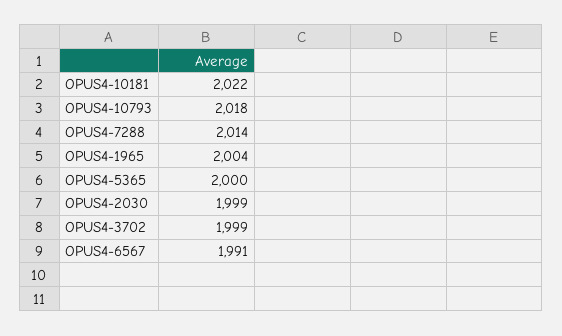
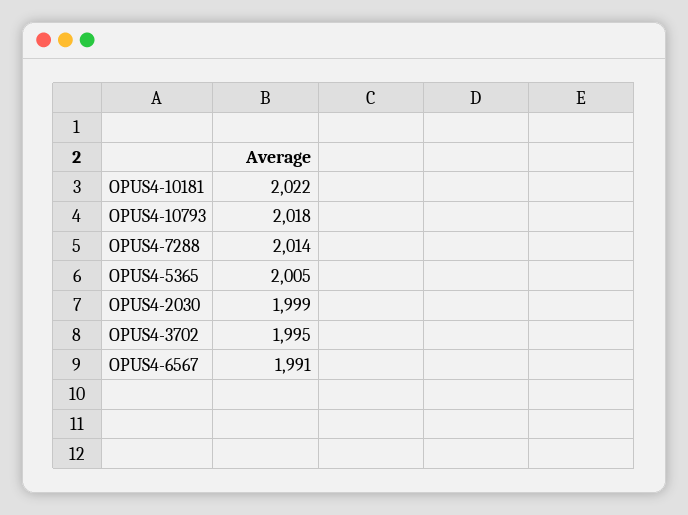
  {
    "OPUS4-10181": 2022,
    "OPUS4-10793": 2018,
    "OPUS4-7288": 2014,
-   "OPUS4-1965": 2004,
-   "OPUS4-5365": 2000,
+   "OPUS4-5365": 2005,
    "OPUS4-2030": 1999,
-   "OPUS4-3702": 1999,
+   "OPUS4-3702": 1995,
    "OPUS4-6567": 1991
  }

